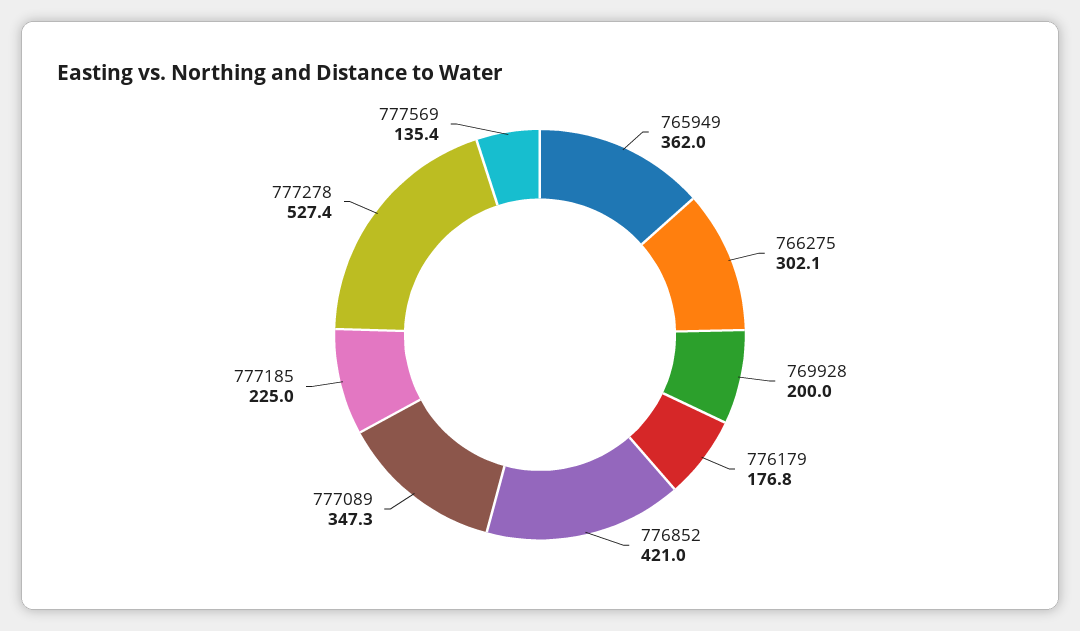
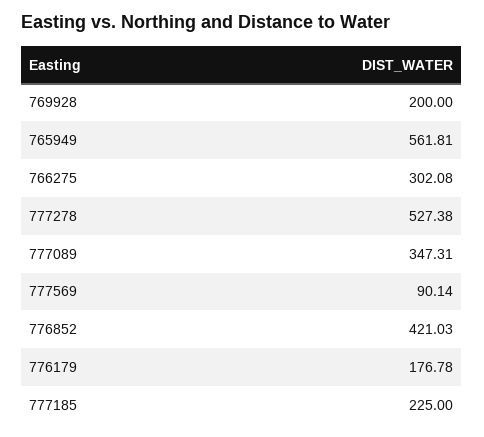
  {
-   "765949": 362,
+   "765949": 561.81,
    "766275": 302.08,
    "769928": 200,
    "776179": 176.78,
    "776852": 421.03,
    "777089": 347.31,
    "777185": 225,
    "777278": 527.38,
-   "777569": 135.4
+   "777569": 90.14
  }

